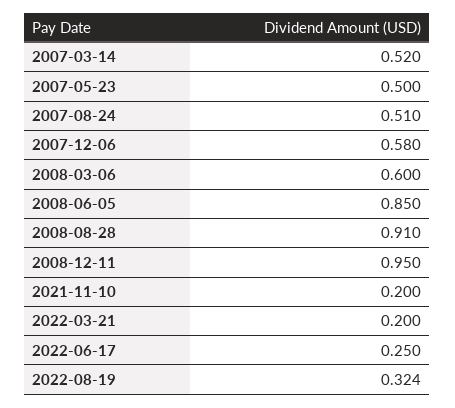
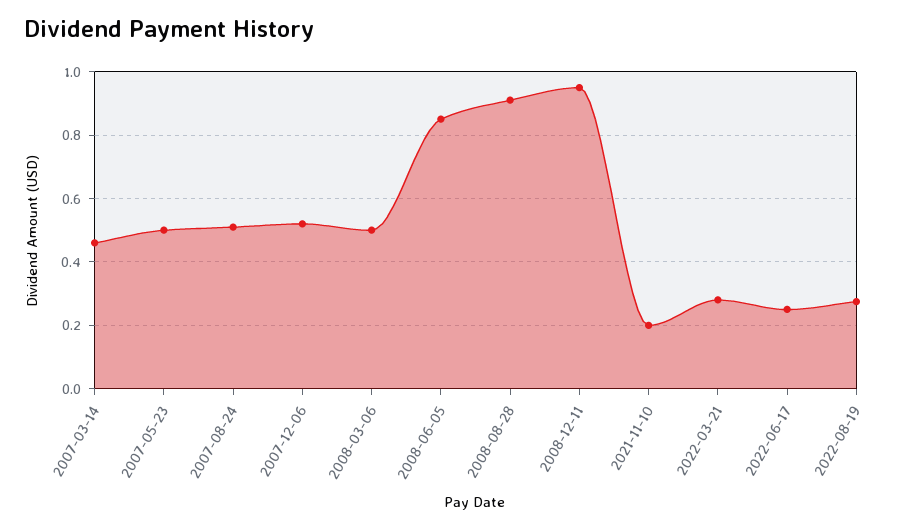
  {
-   "2007-03-14": 0.52,
+   "2007-03-14": 0.46,
    "2007-05-23": 0.5,
    "2007-08-24": 0.51,
-   "2007-12-06": 0.58,
+   "2007-12-06": 0.52,
-   "2008-03-06": 0.6,
+   "2008-03-06": 0.5,
    "2008-06-05": 0.85,
    "2008-08-28": 0.91,
    "2008-12-11": 0.95,
    "2021-11-10": 0.2,
-   "2022-03-21": 0.2,
+   "2022-03-21": 0.28,
    "2022-06-17": 0.25,
-   "2022-08-19": 0.324
+   "2022-08-19": 0.28
  }

